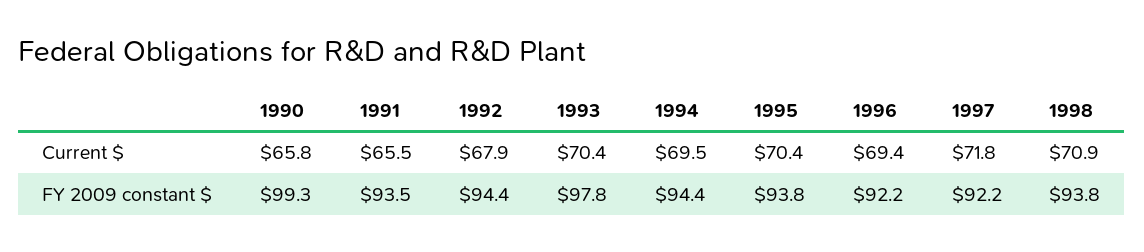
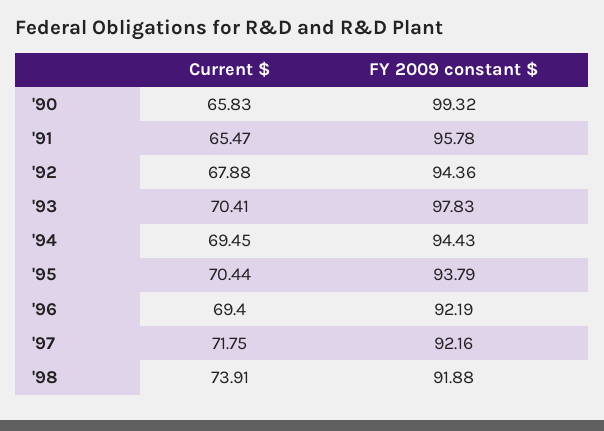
  {
    "1990": {
      "Current $": 65.83,
      "FY 2009 constant $": 99.32
    },
    "1991": {
      "Current $": 65.47,
-     "FY 2009 constant $": 93.5
+     "FY 2009 constant $": 95.78
    },
    "1992": {
      "Current $": 67.88,
      "FY 2009 constant $": 94.36
    },
    "1993": {
      "Current $": 70.41,
      "FY 2009 constant $": 97.83
    },
    "1994": {
      "Current $": 69.45,
      "FY 2009 constant $": 94.43
    },
    "1995": {
      "Current $": 70.44,
      "FY 2009 constant $": 93.79
    },
    "1996": {
      "Current $": 69.4,
      "FY 2009 constant $": 92.19
    },
    "1997": {
      "Current $": 71.75,
      "FY 2009 constant $": 92.16
    },
    "1998": {
-     "Current $": 70.9,
+     "Current $": 73.91,
-     "FY 2009 constant $": 93.8
+     "FY 2009 constant $": 91.88
    }
  }

